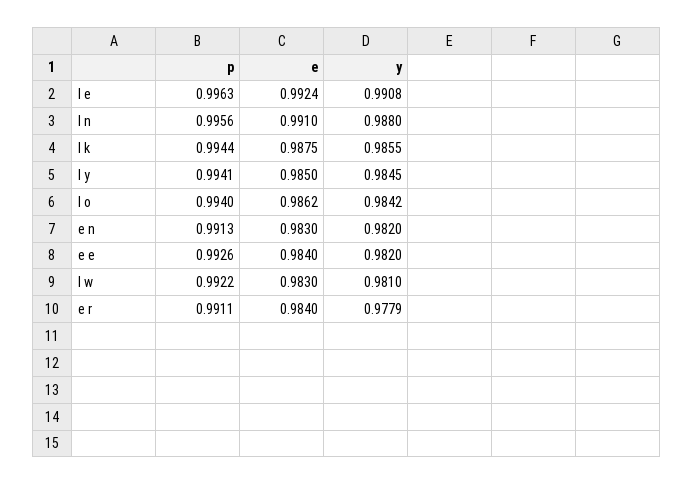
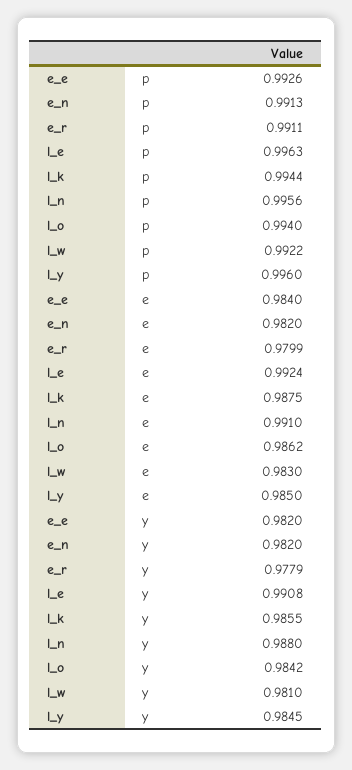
  {
    "p": {
      "l e": 0.9963,
      "l n": 0.9956,
      "l k": 0.9944,
-     "l y": 0.9941,
+     "l y": 0.996,
      "l o": 0.994,
      "e n": 0.9913,
      "e e": 0.9926,
      "l w": 0.9922,
      "e r": 0.9911
    },
    "e": {
      "l e": 0.9924,
      "l n": 0.991,
      "l k": 0.9875,
      "l y": 0.985,
      "l o": 0.9862,
-     "e n": 0.983,
+     "e n": 0.982,
      "e e": 0.984,
      "l w": 0.983,
-     "e r": 0.984
+     "e r": 0.9799
    },
    "y": {
      "l e": 0.9908,
      "l n": 0.988,
      "l k": 0.9855,
      "l y": 0.9845,
      "l o": 0.9842,
      "e n": 0.982,
      "e e": 0.982,
      "l w": 0.981,
      "e r": 0.9779
    }
  }

